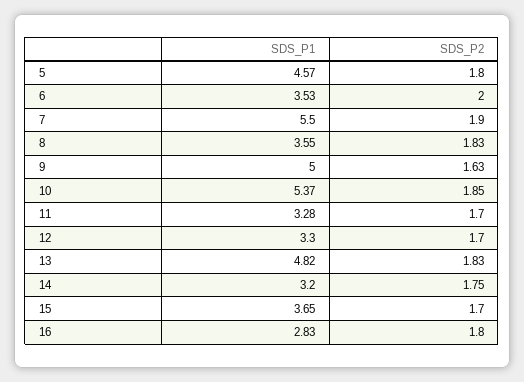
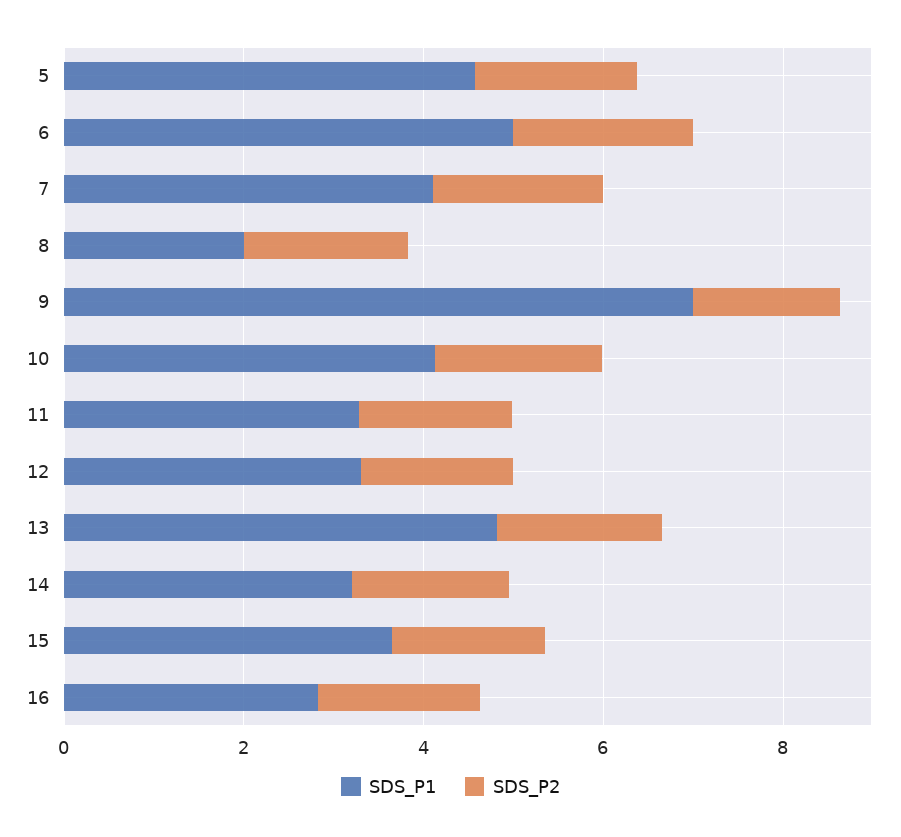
  {
    "SDS_P1": {
      "5": 4.57,
-     "6": 3.53,
+     "6": 5,
-     "7": 5.5,
+     "7": 4,
-     "8": 3.55,
+     "8": 2,
-     "9": 5,
+     "9": 7,
-     "10": 5.37,
+     "10": 4,
      "11": 3.28,
      "12": 3.3,
      "13": 4.82,
      "14": 3.2,
      "15": 3.65,
      "16": 2.83
    },
    "SDS_P2": {
      "5": 1.8,
      "6": 2,
      "7": 1.9,
      "8": 1.83,
      "9": 1.63,
      "10": 1.85,
      "11": 1.7,
      "12": 1.7,
      "13": 1.83,
      "14": 1.75,
      "15": 1.7,
      "16": 1.8
    }
  }

